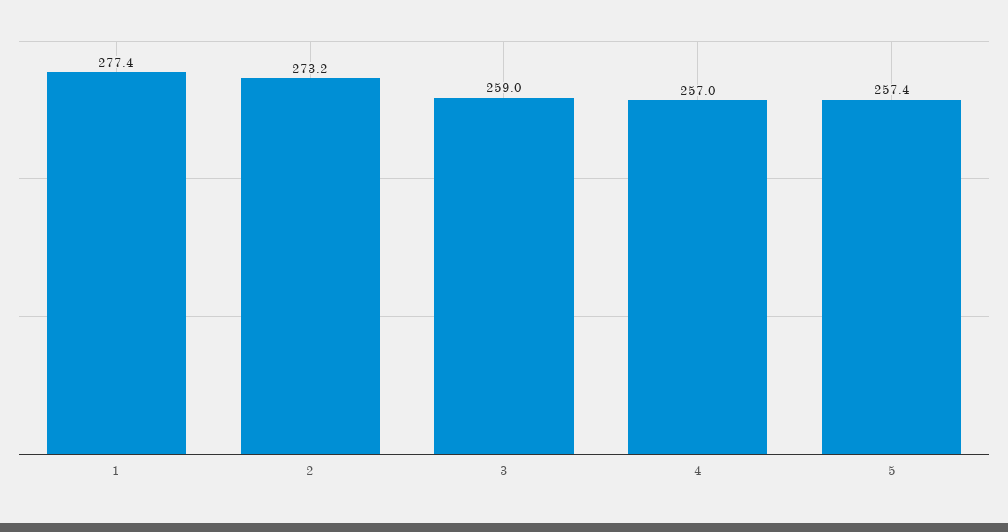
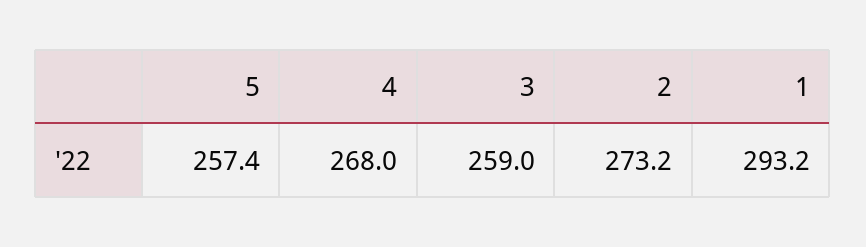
  {
-   "1": 277.4,
+   "1": 293.2,
    "2": 273.2,
    "3": 259,
-   "4": 257,
+   "4": 268,
    "5": 257.4
  }

